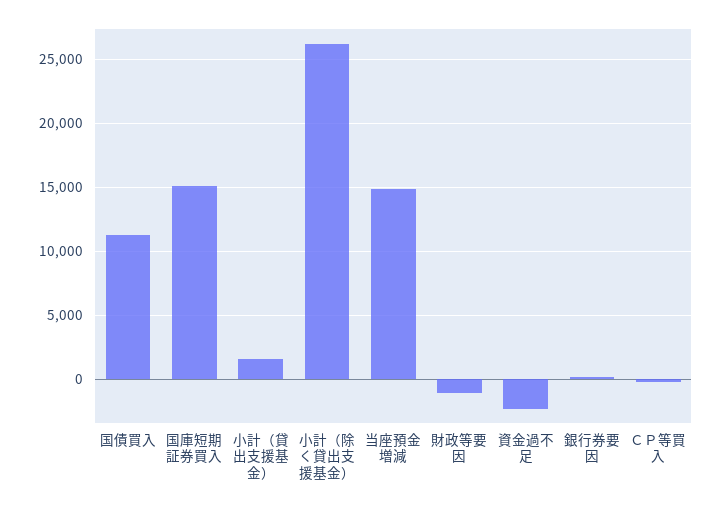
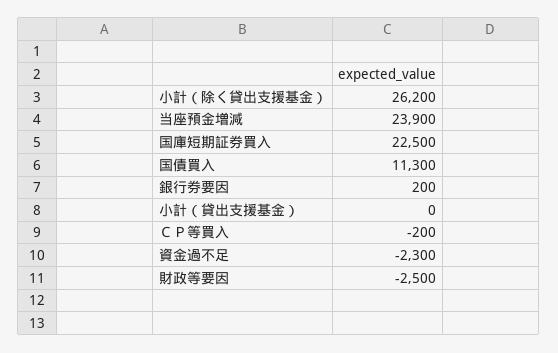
  {
    "国債買入": 11300,
-   "国庫短期証券買入": 15000,
+   "国庫短期証券買入": 22500,
-   "小計（貸出支援基金）": 1500,
+   "小計（貸出支援基金）": 0,
    "小計（除く貸出支援基金）": 26200,
-   "当座預金増減": 15000,
+   "当座預金増減": 23900,
-   "財政等要因": -1000,
+   "財政等要因": -2500,
    "資金過不足": -2300,
    "銀行券要因": 200,
    "ＣＰ等買入": -200
  }

